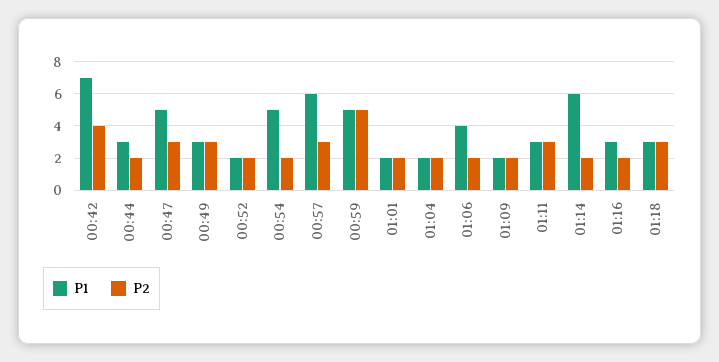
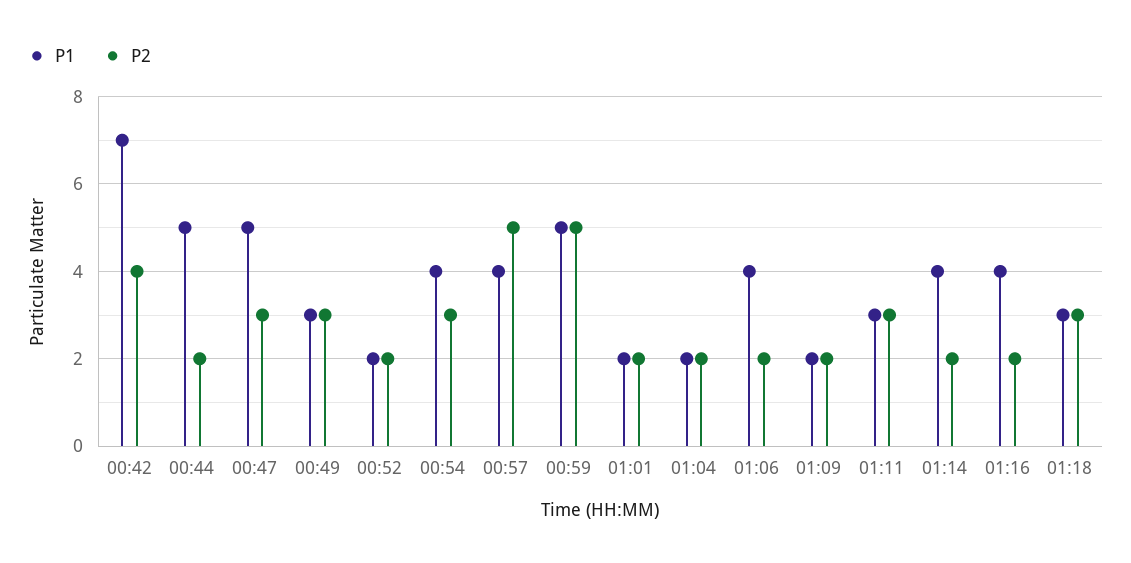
  {
    "P1": {
      "00:42": 7,
-     "00:44": 3,
+     "00:44": 5,
      "00:47": 5,
      "00:49": 3,
      "00:52": 2,
-     "00:54": 5,
+     "00:54": 4,
-     "00:57": 6,
+     "00:57": 4,
      "00:59": 5,
      "01:01": 2,
      "01:04": 2,
      "01:06": 4,
      "01:09": 2,
      "01:11": 3,
-     "01:14": 6,
+     "01:14": 4,
-     "01:16": 3,
+     "01:16": 4,
      "01:18": 3
    },
    "P2": {
      "00:42": 4,
      "00:44": 2,
      "00:47": 3,
      "00:49": 3,
      "00:52": 2,
-     "00:54": 2,
+     "00:54": 3,
-     "00:57": 3,
+     "00:57": 5,
      "00:59": 5,
      "01:01": 2,
      "01:04": 2,
      "01:06": 2,
      "01:09": 2,
      "01:11": 3,
      "01:14": 2,
      "01:16": 2,
      "01:18": 3
    }
  }

